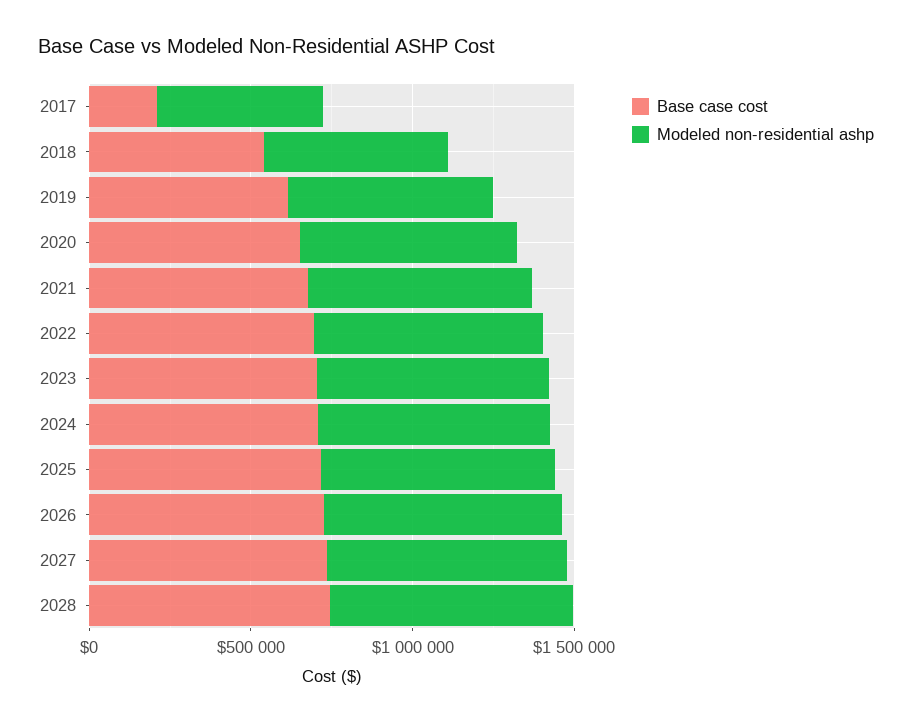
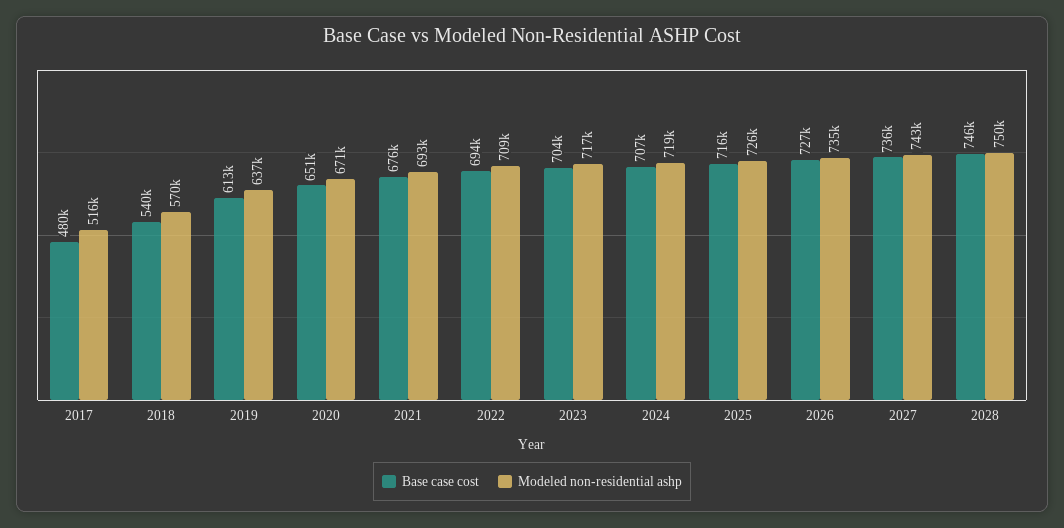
  {
    "Base case cost": {
-     "2017": 200000,
+     "2017": 480000,
      "2018": 540000,
      "2019": 613000,
      "2020": 651000,
      "2021": 676000,
      "2022": 694000,
      "2023": 704000,
      "2024": 707000,
      "2025": 716000,
      "2026": 727000,
      "2027": 736000,
      "2028": 746000
    },
    "Modeled non-residential ashp": {
      "2017": 516000,
      "2018": 570000,
      "2019": 637000,
      "2020": 671000,
      "2021": 693000,
      "2022": 709000,
      "2023": 717000,
      "2024": 719000,
      "2025": 726000,
      "2026": 735000,
      "2027": 743000,
      "2028": 750000
    }
  }

